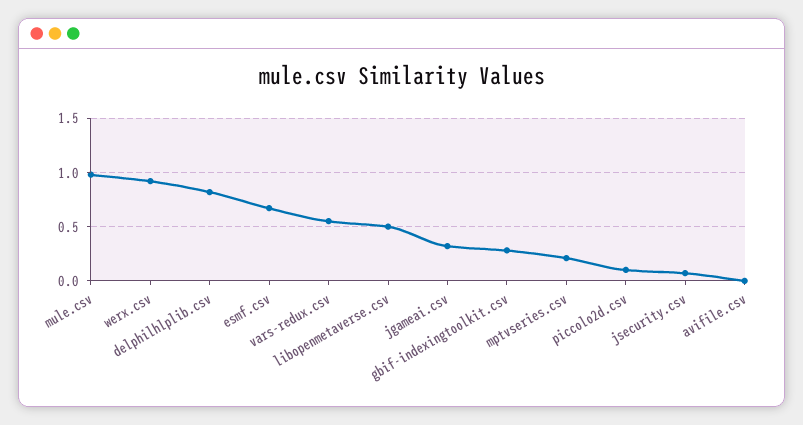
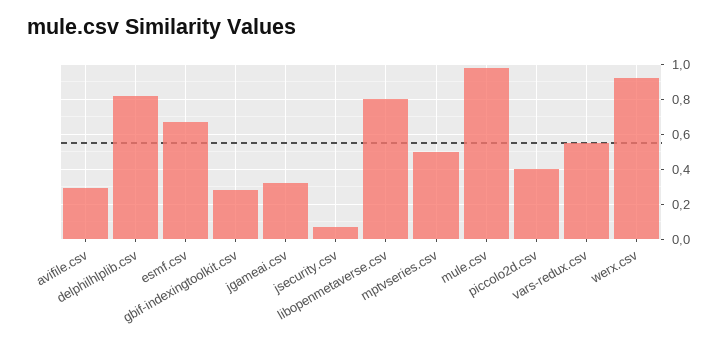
  {
    "mule.csv": 1,
    "werx.csv": 0.9,
    "delphilhlplib.csv": 0.8,
    "esmf.csv": 0.65,
    "vars-redux.csv": 0.55,
-   "libopenmetaverse.csv": 0.5,
+   "libopenmetaverse.csv": 0.8,
    "jgameai.csv": 0.3,
    "gbif-indexingtoolkit.csv": 0.3,
-   "mptvseries.csv": 0.2,
+   "mptvseries.csv": 0.5,
-   "piccolo2d.csv": 0.1,
+   "piccolo2d.csv": 0.4,
    "jsecurity.csv": 0.05,
-   "avifile.csv": 0
+   "avifile.csv": 0.3
  }

